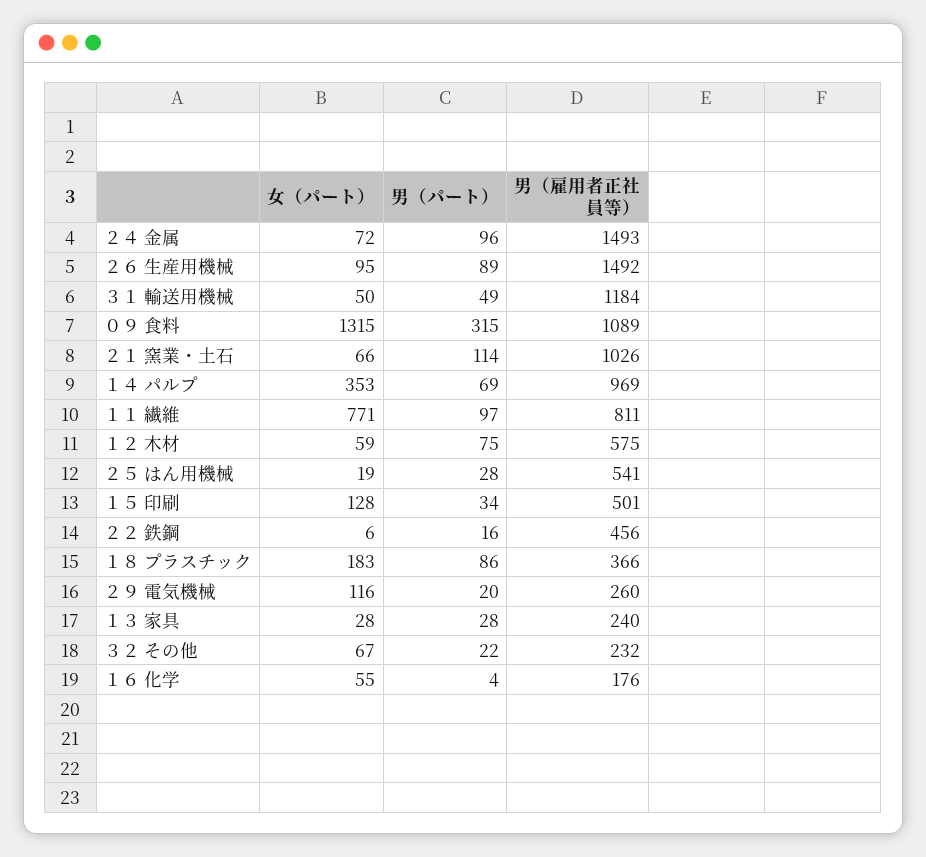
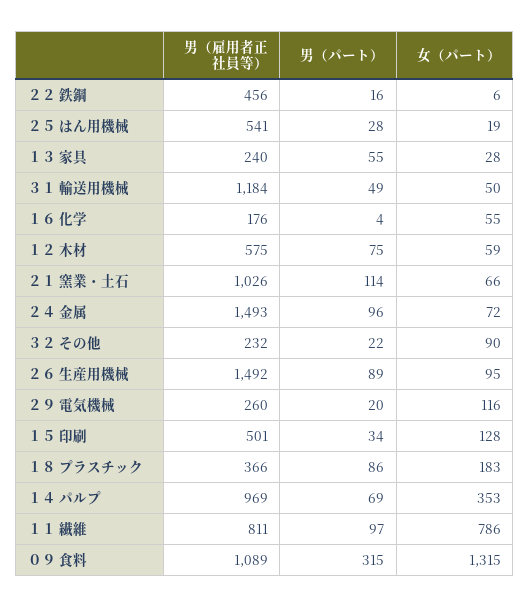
  {
    "女（パート）": {
      "２４ 金属": 72,
      "２６ 生産用機械": 95,
      "３１ 輸送用機械": 50,
      "０９ 食料": 1315,
      "２１ 窯業・土石": 66,
      "１４ パルプ": 353,
-     "１１ 繊維": 771,
+     "１１ 繊維": 786,
      "１２ 木材": 59,
      "２５ はん用機械": 19,
      "１５ 印刷": 128,
      "２２ 鉄鋼": 6,
      "１８ プラスチック": 183,
      "２９ 電気機械": 116,
      "１３ 家具": 28,
-     "３２ その他": 67,
+     "３２ その他": 90,
      "１６ 化学": 55
    },
    "男（パート）": {
      "２４ 金属": 96,
      "２６ 生産用機械": 89,
      "３１ 輸送用機械": 49,
      "０９ 食料": 315,
      "２１ 窯業・土石": 114,
      "１４ パルプ": 69,
      "１１ 繊維": 97,
      "１２ 木材": 75,
      "２５ はん用機械": 28,
      "１５ 印刷": 34,
      "２２ 鉄鋼": 16,
      "１８ プラスチック": 86,
      "２９ 電気機械": 20,
-     "１３ 家具": 28,
+     "１３ 家具": 55,
      "３２ その他": 22,
      "１６ 化学": 4
    },
    "男（雇用者正社員等）": {
      "２４ 金属": 1493,
      "２６ 生産用機械": 1492,
      "３１ 輸送用機械": 1184,
      "０９ 食料": 1089,
      "２１ 窯業・土石": 1026,
      "１４ パルプ": 969,
      "１１ 繊維": 811,
      "１２ 木材": 575,
      "２５ はん用機械": 541,
      "１５ 印刷": 501,
      "２２ 鉄鋼": 456,
      "１８ プラスチック": 366,
      "２９ 電気機械": 260,
      "１３ 家具": 240,
      "３２ その他": 232,
      "１６ 化学": 176
    }
  }

